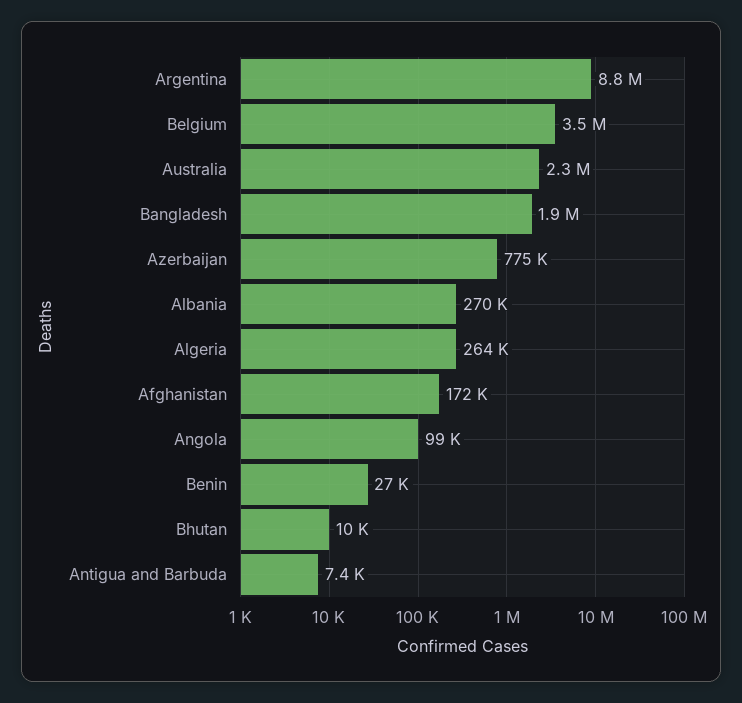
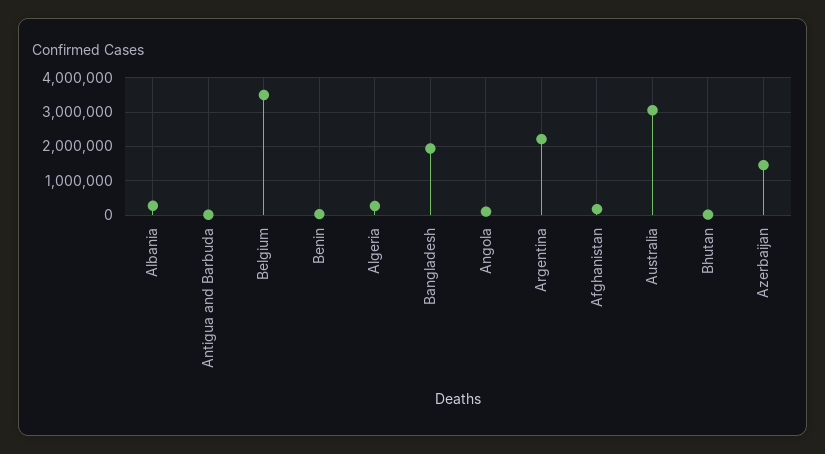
  {
-   "Argentina": 8800000,
+   "Argentina": 2200000,
    "Belgium": 3500000,
-   "Australia": 2300000,
+   "Australia": 3000000,
    "Bangladesh": 1900000,
-   "Azerbaijan": 775000,
+   "Azerbaijan": 1400000,
    "Albania": 270000,
    "Algeria": 264000,
    "Afghanistan": 172000,
    "Angola": 99000,
    "Benin": 27000,
    "Bhutan": 10000,
    "Antigua and Barbuda": 7400
  }

